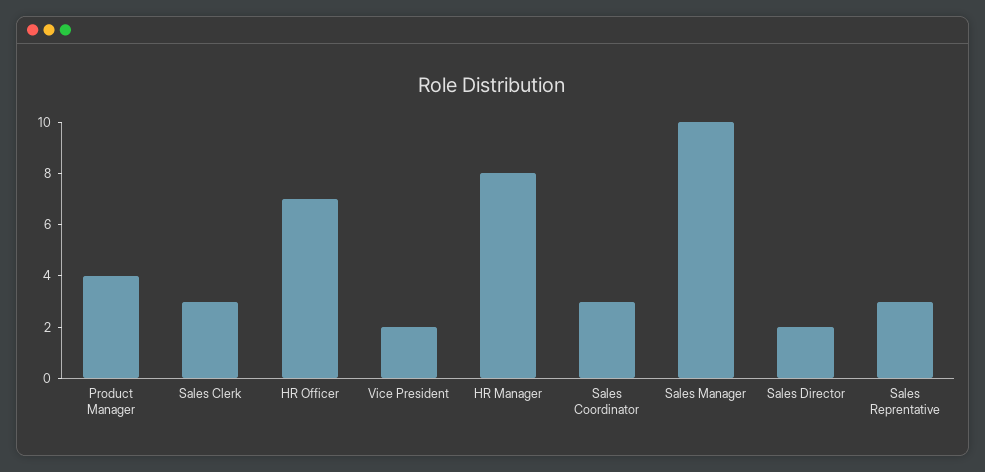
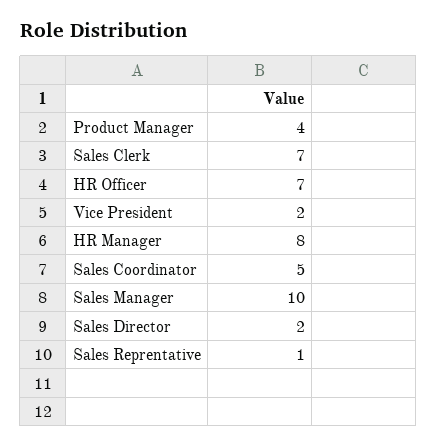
  {
    "Product Manager": 4,
-   "Sales Clerk": 3,
+   "Sales Clerk": 7,
    "HR Officer": 7,
    "Vice President": 2,
    "HR Manager": 8,
-   "Sales Coordinator": 3,
+   "Sales Coordinator": 5,
    "Sales Manager": 10,
    "Sales Director": 2,
-   "Sales Reprentative": 3
+   "Sales Reprentative": 1
  }

